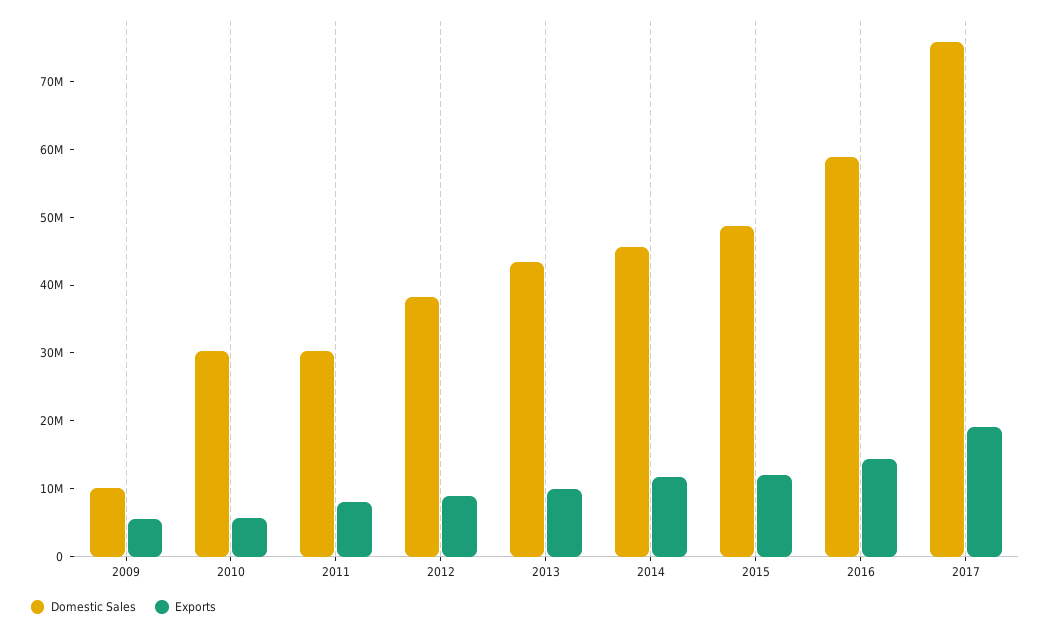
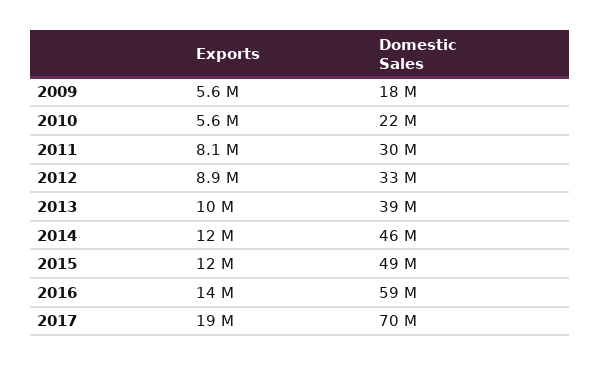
  {
    "Domestic Sales": {
-     "2009": 10000000,
+     "2009": 18000000,
-     "2010": 30000000,
+     "2010": 22000000,
      "2011": 30000000,
-     "2012": 38000000,
+     "2012": 33000000,
-     "2013": 44000000,
+     "2013": 39000000,
      "2014": 46000000,
      "2015": 49000000,
      "2016": 59000000,
-     "2017": 76000000
+     "2017": 70000000
    },
    "Exports": {
      "2009": 5600000,
      "2010": 5600000,
      "2011": 8100000,
      "2012": 8900000,
      "2013": 10000000,
      "2014": 12000000,
      "2015": 12000000,
      "2016": 14000000,
      "2017": 19000000
    }
  }

